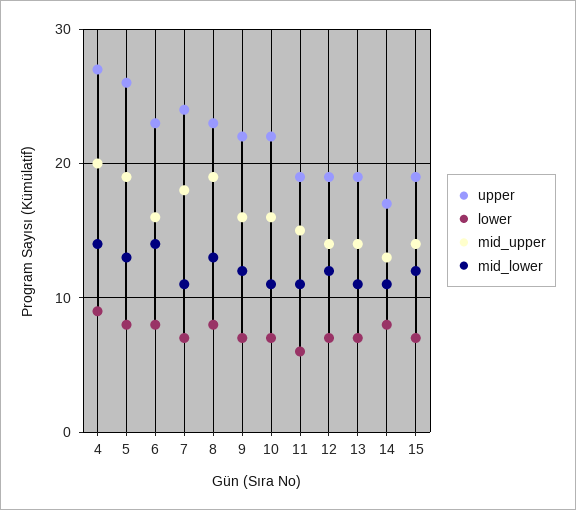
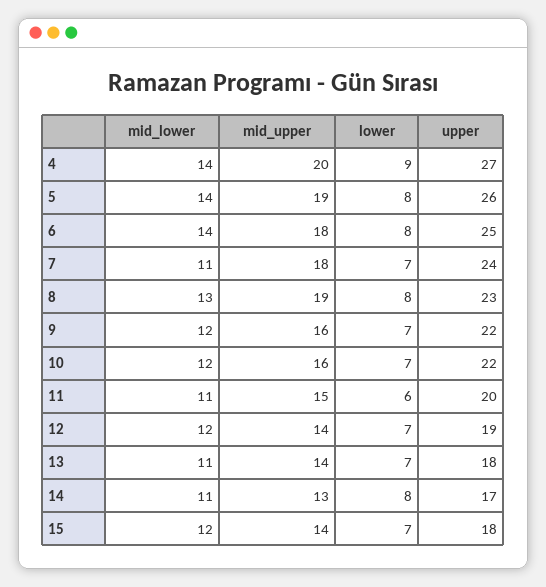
  {
    "upper": {
      "4": 27,
      "5": 26,
-     "6": 23,
+     "6": 25,
      "7": 24,
      "8": 23,
      "9": 22,
      "10": 22,
-     "11": 19,
+     "11": 20,
      "12": 19,
-     "13": 19,
+     "13": 18,
      "14": 17,
-     "15": 19
+     "15": 18
    },
    "lower": {
      "4": 9,
      "5": 8,
      "6": 8,
      "7": 7,
      "8": 8,
      "9": 7,
      "10": 7,
      "11": 6,
      "12": 7,
      "13": 7,
      "14": 8,
      "15": 7
    },
    "mid_upper": {
      "4": 20,
      "5": 19,
-     "6": 16,
+     "6": 18,
      "7": 18,
      "8": 19,
      "9": 16,
      "10": 16,
      "11": 15,
      "12": 14,
      "13": 14,
      "14": 13,
      "15": 14
    },
    "mid_lower": {
      "4": 14,
-     "5": 13,
+     "5": 14,
      "6": 14,
      "7": 11,
      "8": 13,
      "9": 12,
-     "10": 11,
+     "10": 12,
      "11": 11,
      "12": 12,
      "13": 11,
      "14": 11,
      "15": 12
    }
  }

